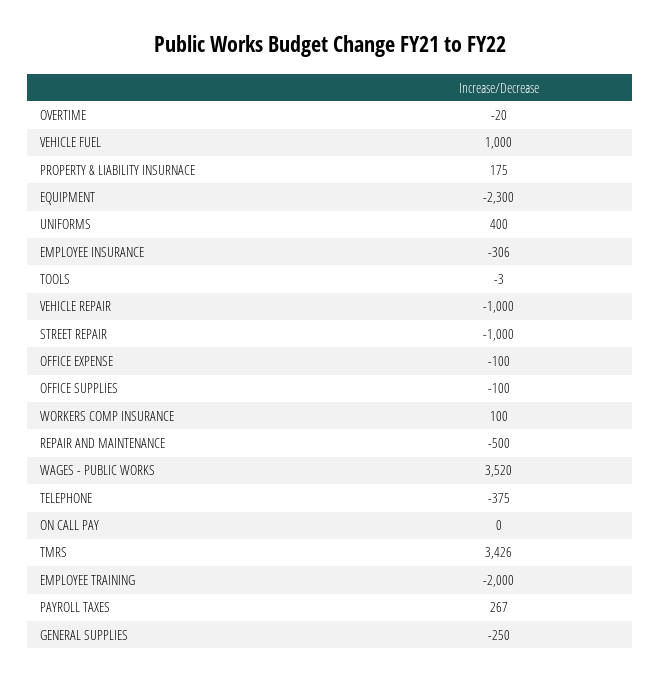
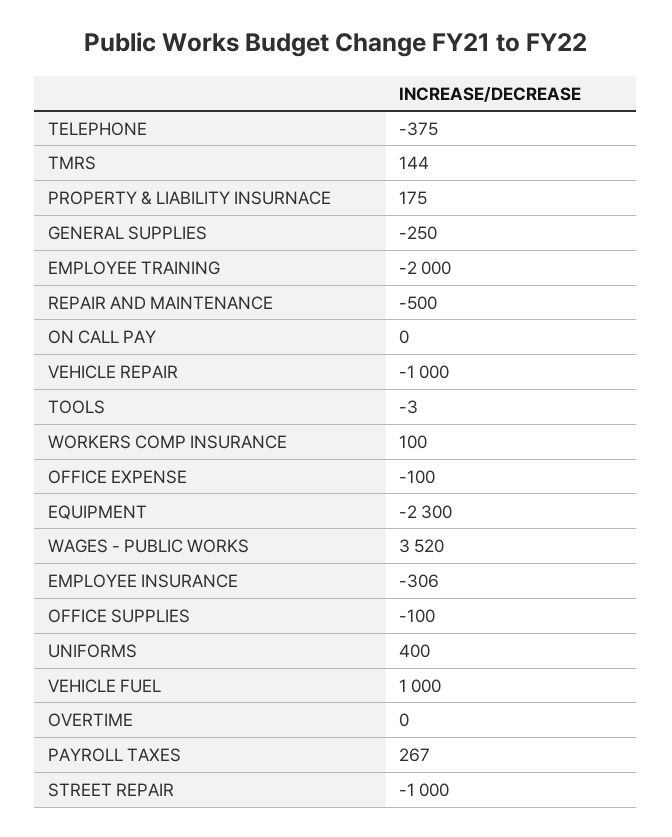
  {
-   "OVERTIME": -20,
+   "OVERTIME": 0,
    "VEHICLE FUEL": 1000,
    "PROPERTY & LIABILITY INSURNACE": 175,
    "EQUIPMENT": -2300,
    "UNIFORMS": 400,
    "EMPLOYEE INSURANCE": -306,
    "TOOLS": -3,
    "VEHICLE REPAIR": -1000,
    "STREET REPAIR": -1000,
    "OFFICE EXPENSE": -100,
    "OFFICE SUPPLIES": -100,
    "WORKERS COMP INSURANCE": 100,
    "REPAIR AND MAINTENANCE": -500,
    "WAGES - PUBLIC WORKS": 3520,
    "TELEPHONE": -375,
    "ON CALL PAY": 0,
-   "TMRS": 3426,
+   "TMRS": 144,
    "EMPLOYEE TRAINING": -2000,
    "PAYROLL TAXES": 267,
    "GENERAL SUPPLIES": -250
  }

